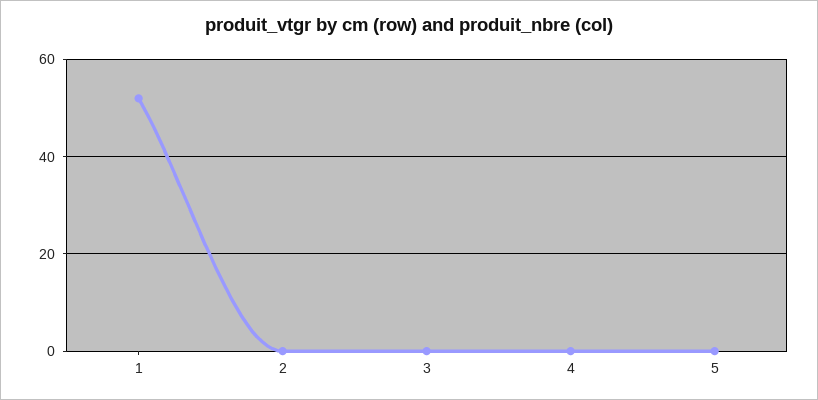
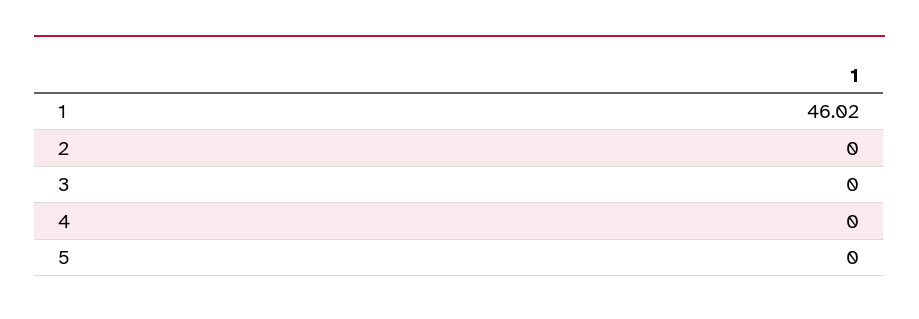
  {
-   "1": 52,
+   "1": 46.02,
    "2": 0,
    "3": 0,
    "4": 0,
    "5": 0
  }

